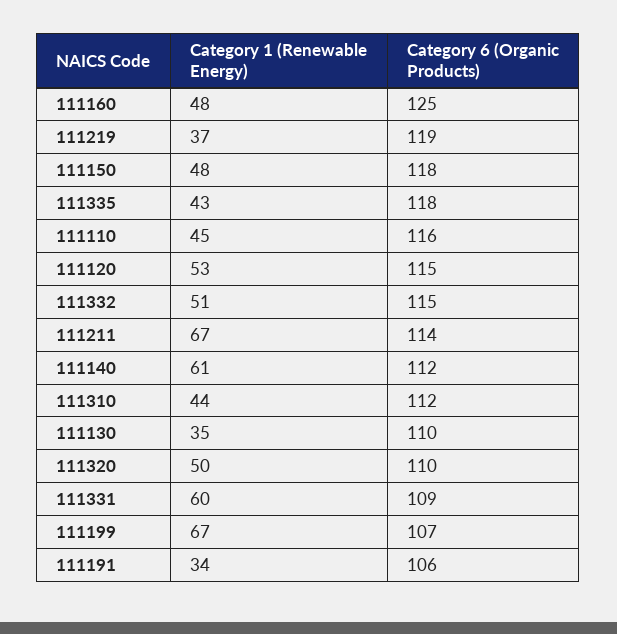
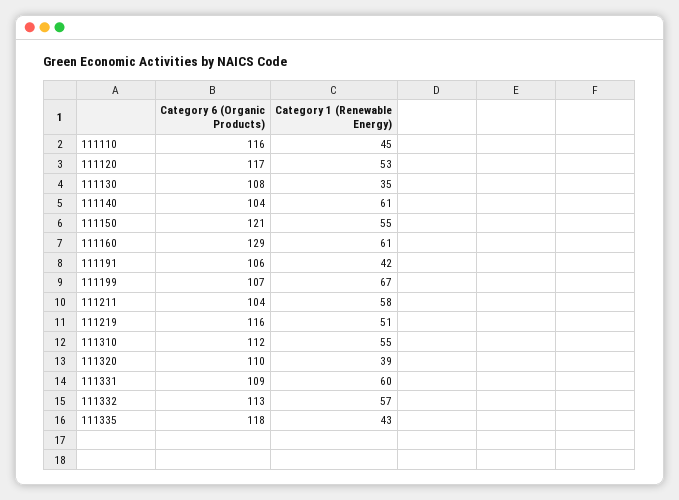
  {
    "Category 1 (Renewable Energy)": {
-     "111160": 48,
+     "111160": 61,
-     "111219": 37,
+     "111219": 51,
-     "111150": 48,
+     "111150": 55,
      "111335": 43,
      "111110": 45,
      "111120": 53,
-     "111332": 51,
+     "111332": 57,
-     "111211": 67,
+     "111211": 58,
      "111140": 61,
-     "111310": 44,
+     "111310": 55,
      "111130": 35,
-     "111320": 50,
+     "111320": 39,
      "111331": 60,
      "111199": 67,
-     "111191": 34
+     "111191": 42
    },
    "Category 6 (Organic Products)": {
-     "111160": 125,
+     "111160": 129,
-     "111219": 119,
+     "111219": 116,
-     "111150": 118,
+     "111150": 121,
      "111335": 118,
      "111110": 116,
-     "111120": 115,
+     "111120": 117,
-     "111332": 115,
+     "111332": 113,
-     "111211": 114,
+     "111211": 104,
-     "111140": 112,
+     "111140": 104,
      "111310": 112,
-     "111130": 110,
+     "111130": 108,
      "111320": 110,
      "111331": 109,
      "111199": 107,
      "111191": 106
    }
  }

